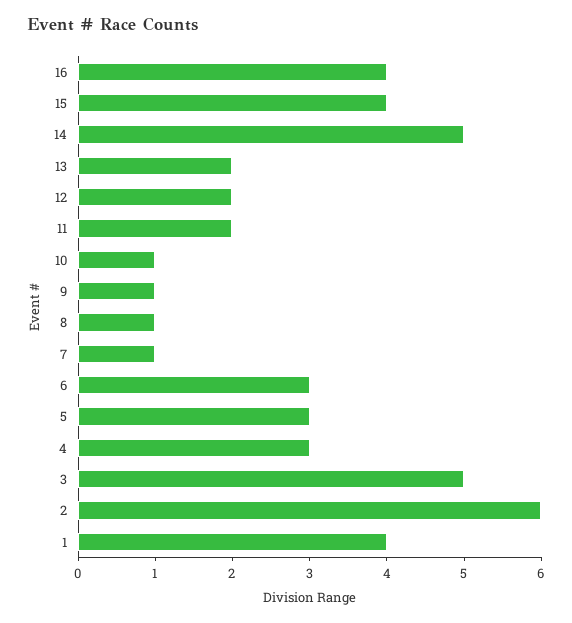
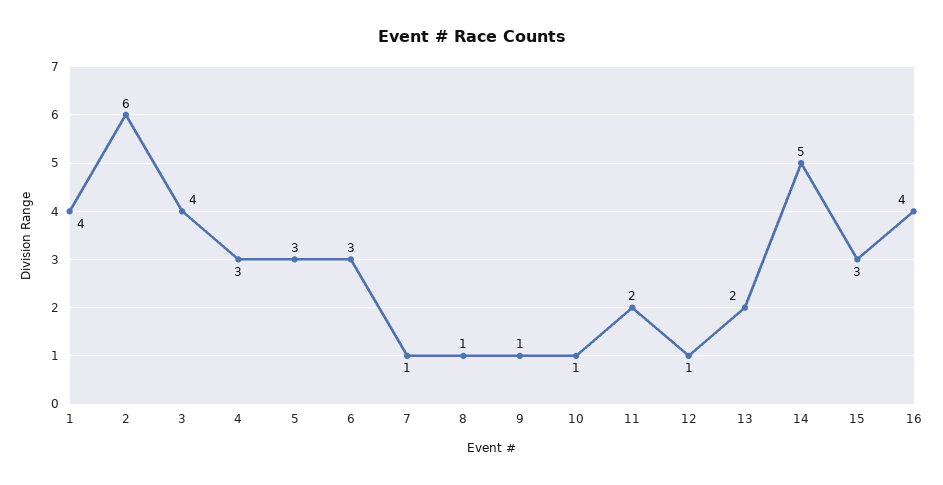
  {
    "16": 4,
-   "15": 4,
+   "15": 3,
    "14": 5,
    "13": 2,
-   "12": 2,
+   "12": 1,
    "11": 2,
    "10": 1,
    "9": 1,
    "8": 1,
    "7": 1,
    "6": 3,
    "5": 3,
    "4": 3,
-   "3": 5,
+   "3": 4,
    "2": 6,
    "1": 4
  }

